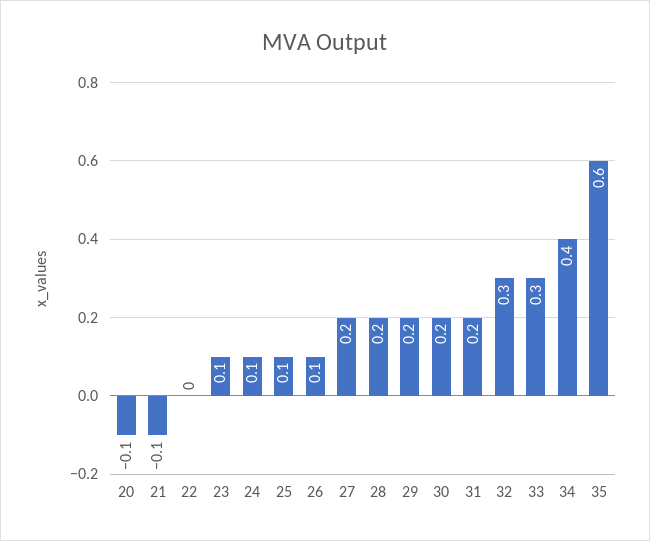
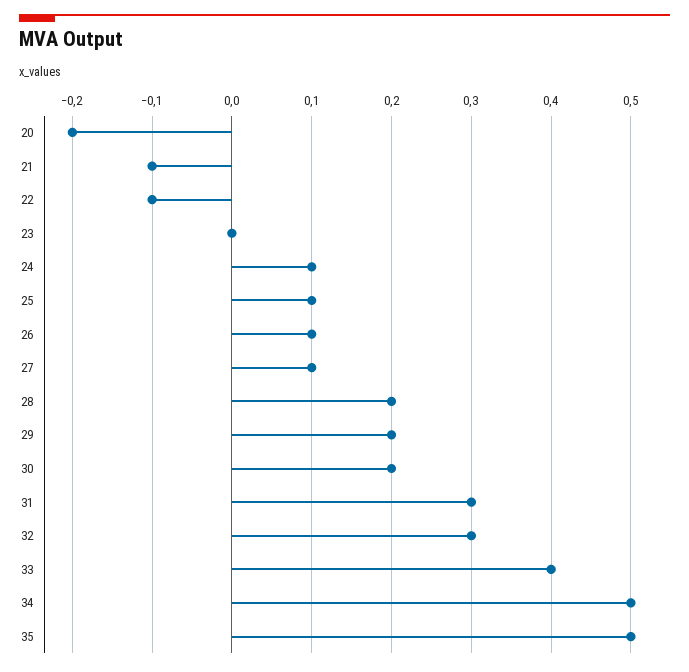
  {
-   "20": -0.1,
+   "20": -0.2,
    "21": -0.1,
-   "22": 0,
+   "22": -0.1,
-   "23": 0.1,
+   "23": 0,
    "24": 0.1,
    "25": 0.1,
    "26": 0.1,
-   "27": 0.2,
+   "27": 0.1,
    "28": 0.2,
    "29": 0.2,
    "30": 0.2,
-   "31": 0.2,
+   "31": 0.3,
    "32": 0.3,
-   "33": 0.3,
+   "33": 0.4,
-   "34": 0.4,
+   "34": 0.5,
-   "35": 0.6
+   "35": 0.5
  }

